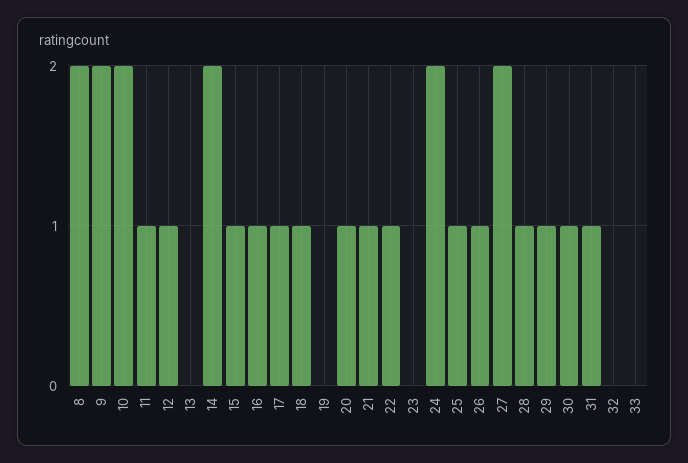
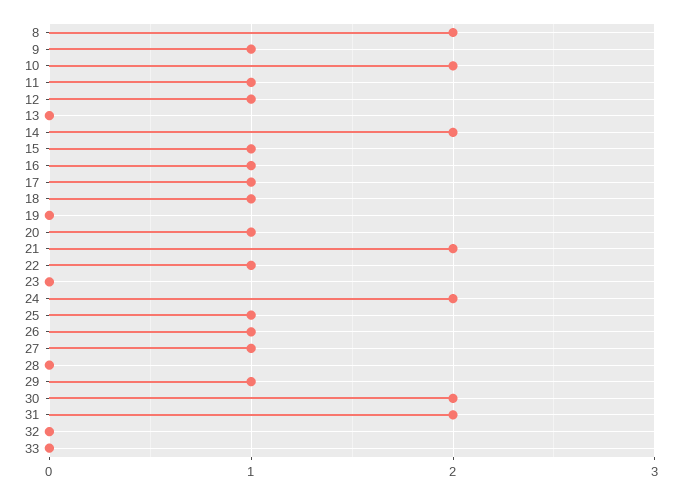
  {
    "8": 2,
-   "9": 2,
+   "9": 1,
    "10": 2,
    "11": 1,
    "12": 1,
    "13": 0,
    "14": 2,
    "15": 1,
    "16": 1,
    "17": 1,
    "18": 1,
    "19": 0,
    "20": 1,
-   "21": 1,
+   "21": 2,
    "22": 1,
    "23": 0,
    "24": 2,
    "25": 1,
    "26": 1,
-   "27": 2,
+   "27": 1,
-   "28": 1,
+   "28": 0,
    "29": 1,
-   "30": 1,
+   "30": 2,
-   "31": 1,
+   "31": 2,
    "32": 0,
    "33": 0
  }

